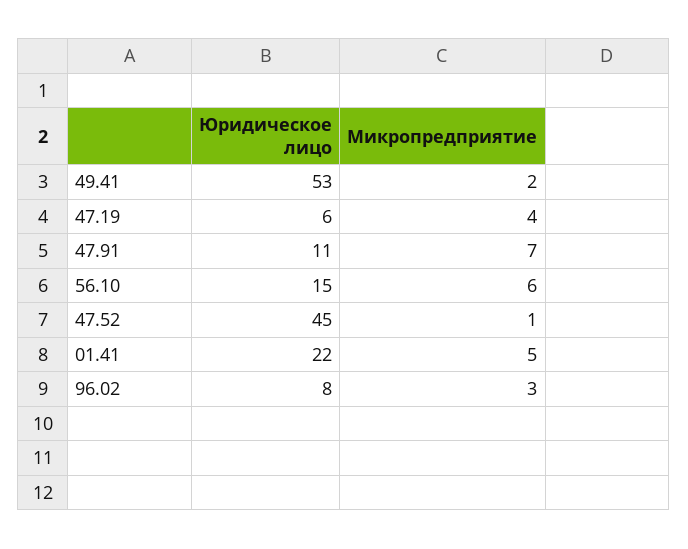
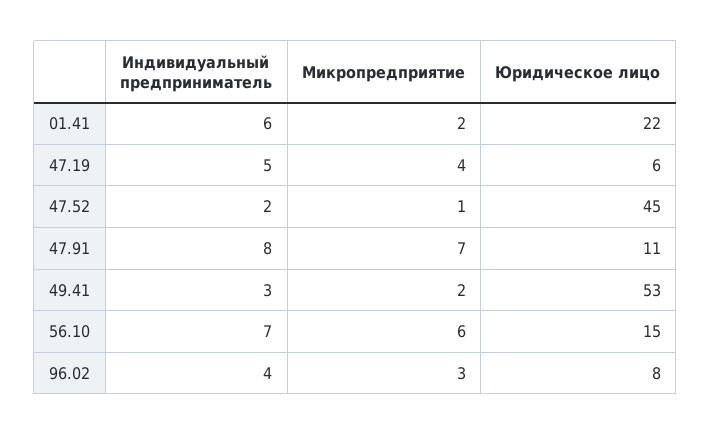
  {
    "Юридическое лицо": {
      "49.41": 53,
      "47.19": 6,
      "47.91": 11,
      "56.10": 15,
      "47.52": 45,
      "01.41": 22,
      "96.02": 8
    },
    "Микропредприятие": {
      "49.41": 2,
      "47.19": 4,
      "47.91": 7,
      "56.10": 6,
      "47.52": 1,
-     "01.41": 5,
+     "01.41": 2,
      "96.02": 3
-   }
+   },
+   "Индивидуальный предприниматель": {
+     "01.41": 6,
+     "47.19": 5,
+     "47.52": 2,
+     "47.91": 8,
+     "49.41": 3,
+     "56.10": 7,
+     "96.02": 4
+   }
  }

